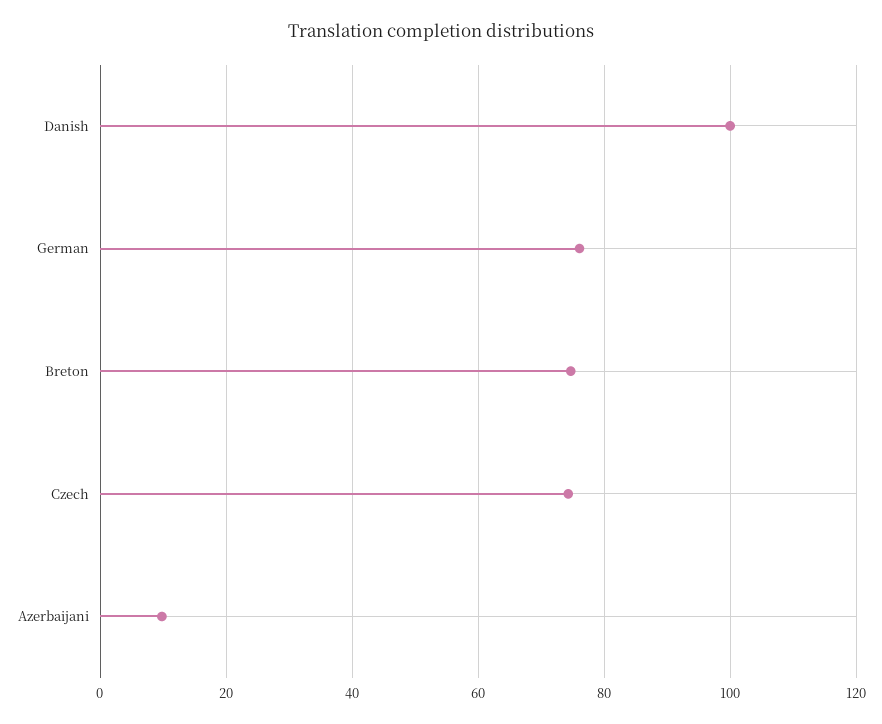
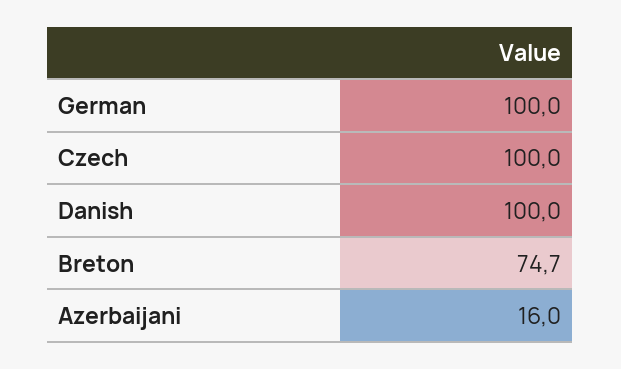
  {
    "Danish": 100,
-   "German": 76,
+   "German": 100,
    "Breton": 74.7,
-   "Czech": 74,
+   "Czech": 100,
-   "Azerbaijani": 10
+   "Azerbaijani": 16
  }

